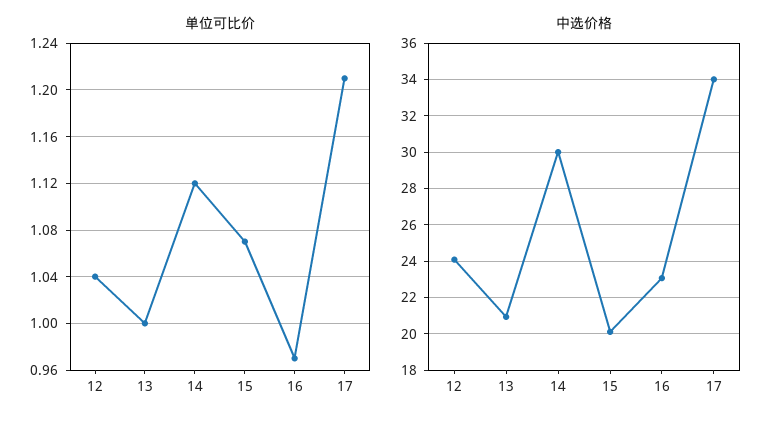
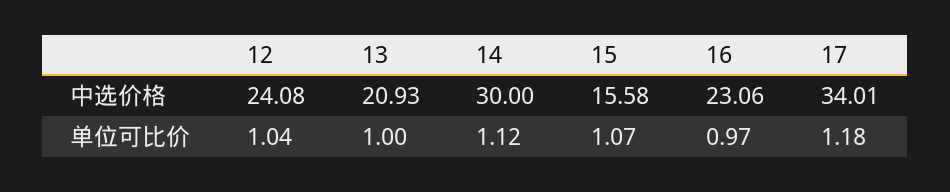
  {
    "单位可比价": {
      "12": 1.04,
      "13": 1,
      "14": 1.12,
      "15": 1.07,
      "16": 0.97,
-     "17": 1.21
+     "17": 1.18
    },
    "中选价格": {
      "12": 24.08,
      "13": 20.93,
      "14": 30,
-     "15": 20,
+     "15": 15.58,
      "16": 23.06,
      "17": 34.01
    }
  }

